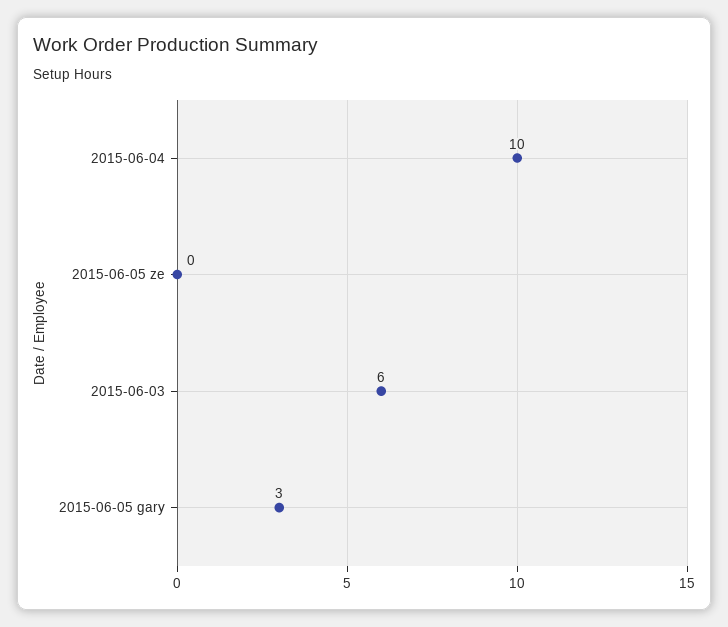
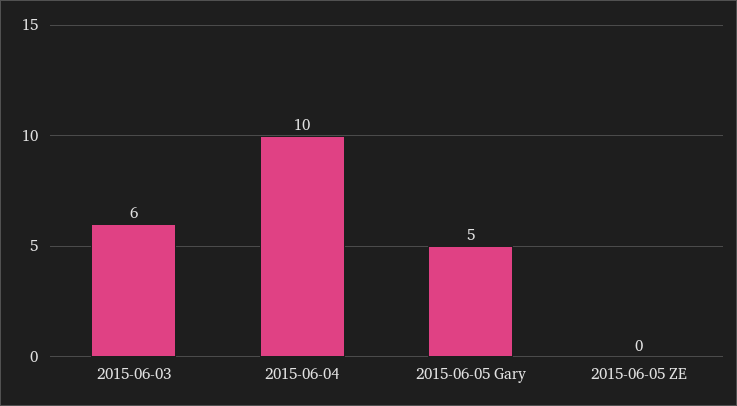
  {
    "2015-06-04": 10,
    "2015-06-05 ze": 0,
    "2015-06-03": 6,
-   "2015-06-05 gary": 3
+   "2015-06-05 gary": 5
  }

